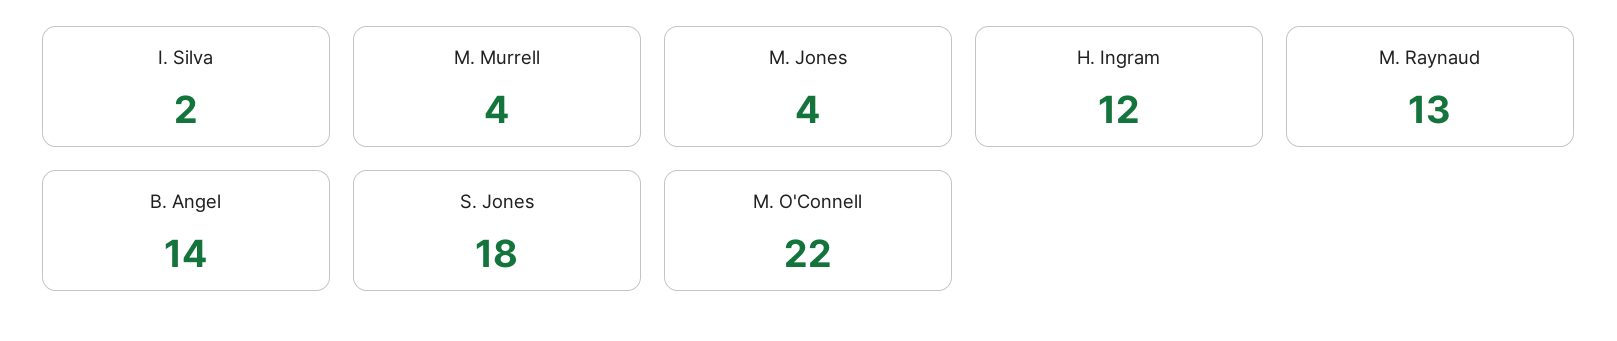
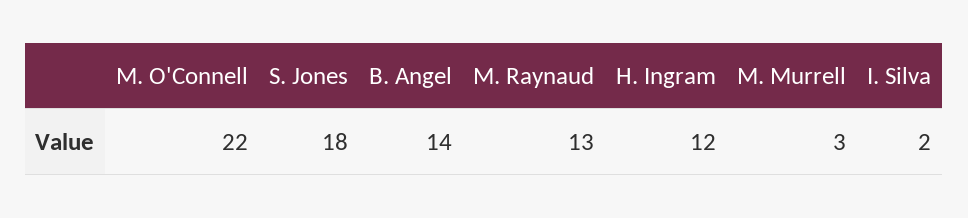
  {
    "I. Silva": 2,
-   "M. Murrell": 4,
+   "M. Murrell": 3,
-   "M. Jones": 4,
    "H. Ingram": 12,
    "M. Raynaud": 13,
    "B. Angel": 14,
    "S. Jones": 18,
    "M. O'Connell": 22
  }

